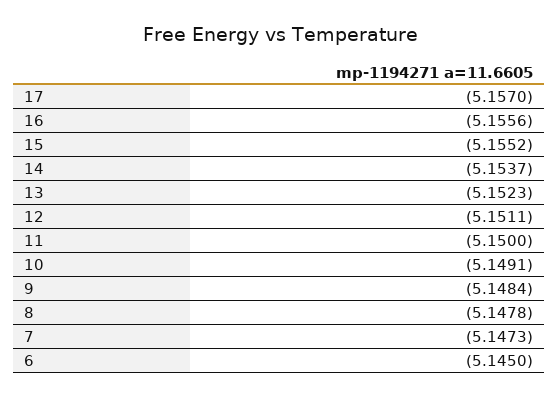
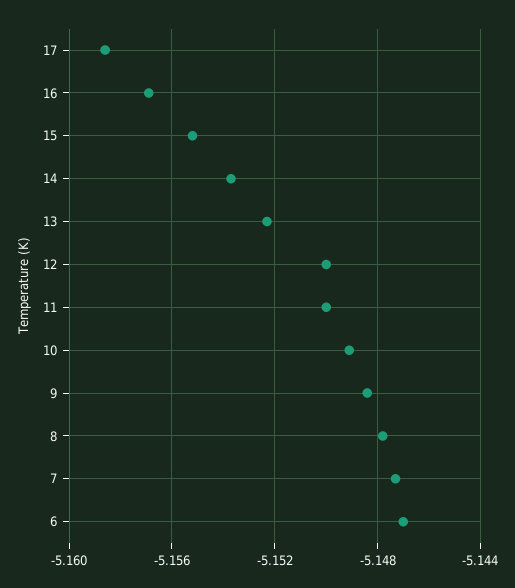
  {
-   "17": -5.157,
+   "17": -5.1585,
-   "16": -5.1556,
+   "16": -5.157,
    "15": -5.1552,
    "14": -5.1537,
    "13": -5.1523,
-   "12": -5.1511,
+   "12": -5.15,
    "11": -5.15,
    "10": -5.1491,
    "9": -5.1484,
    "8": -5.1478,
    "7": -5.1473,
-   "6": -5.145
+   "6": -5.147
  }

